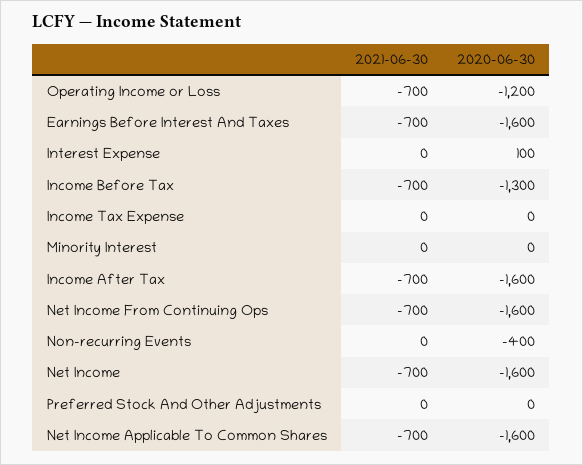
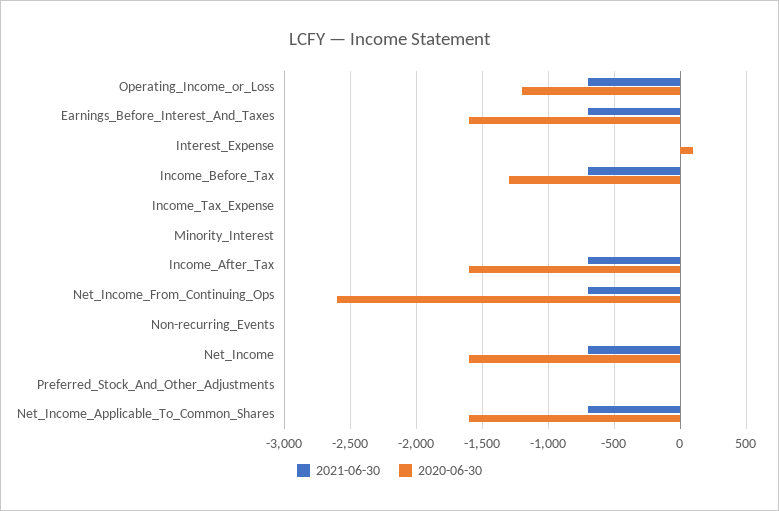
  {
    "2021-06-30": {
      "Operating Income or Loss": -700,
      "Earnings Before Interest And Taxes": -700,
      "Interest Expense": 0,
      "Income Before Tax": -700,
      "Income Tax Expense": 0,
      "Minority Interest": 0,
      "Income After Tax": -700,
      "Net Income From Continuing Ops": -700,
      "Non-recurring Events": 0,
      "Net Income": -700,
      "Preferred Stock And Other Adjustments": 0,
      "Net Income Applicable To Common Shares": -700
    },
    "2020-06-30": {
      "Operating Income or Loss": -1200,
      "Earnings Before Interest And Taxes": -1600,
      "Interest Expense": 100,
      "Income Before Tax": -1300,
      "Income Tax Expense": 0,
      "Minority Interest": 0,
      "Income After Tax": -1600,
-     "Net Income From Continuing Ops": -1600,
+     "Net Income From Continuing Ops": -2600,
-     "Non-recurring Events": -400,
+     "Non-recurring Events": 0,
      "Net Income": -1600,
      "Preferred Stock And Other Adjustments": 0,
      "Net Income Applicable To Common Shares": -1600
    }
  }

